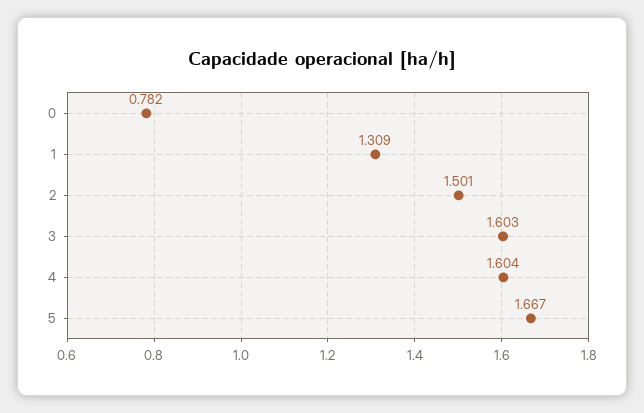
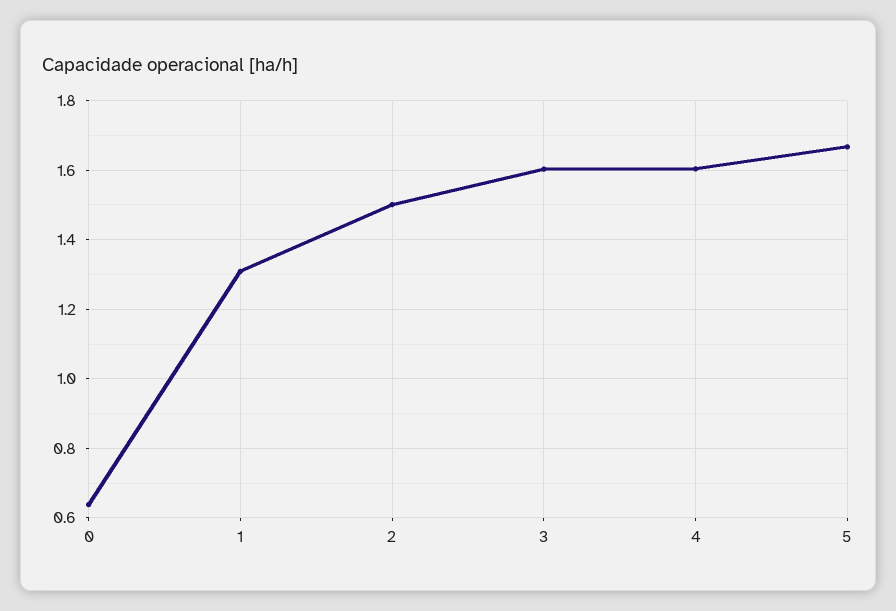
  {
-   "0": 0.782,
+   "0": 0.64,
    "1": 1.309,
    "2": 1.501,
    "3": 1.603,
    "4": 1.604,
    "5": 1.667
  }

